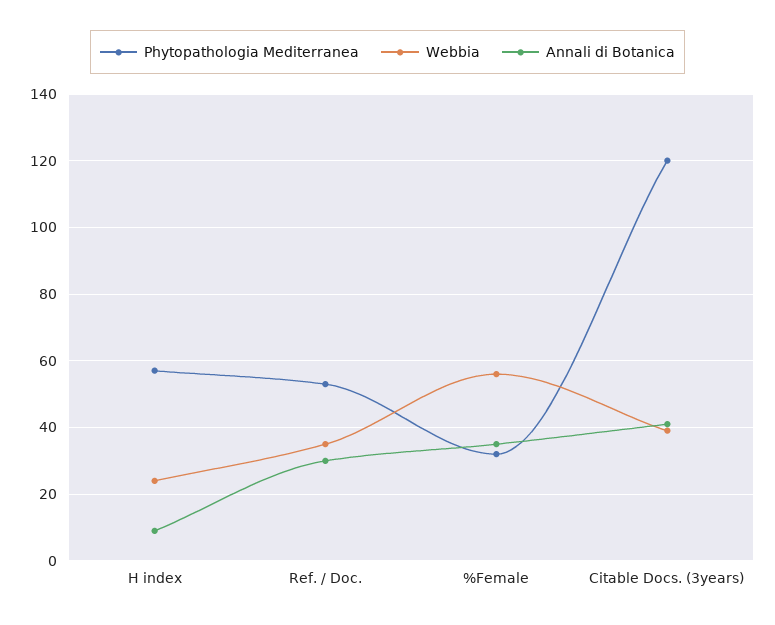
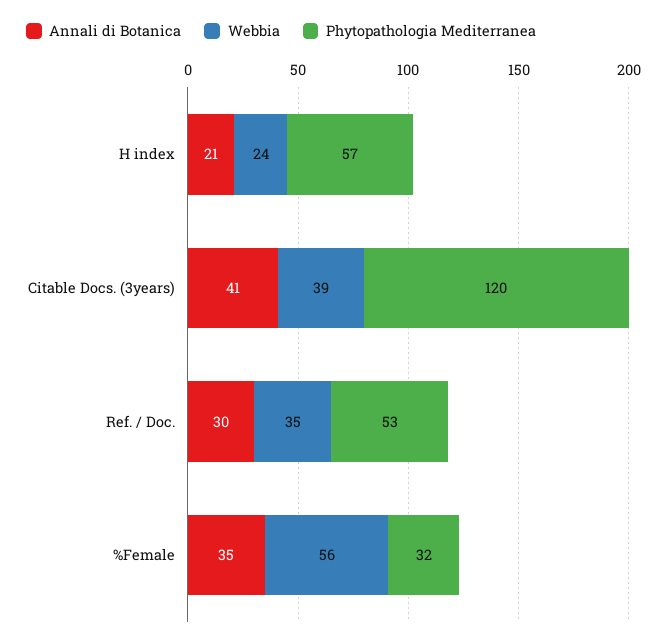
  {
    "Phytopathologia Mediterranea": {
      "H index": 57,
      "Ref. / Doc.": 53,
      "%Female": 32,
      "Citable Docs. (3years)": 120
    },
    "Webbia": {
      "H index": 24,
      "Ref. / Doc.": 35,
      "%Female": 56,
      "Citable Docs. (3years)": 39
    },
    "Annali di Botanica": {
-     "H index": 10,
+     "H index": 21,
      "Ref. / Doc.": 30,
      "%Female": 35,
      "Citable Docs. (3years)": 41
    }
  }

